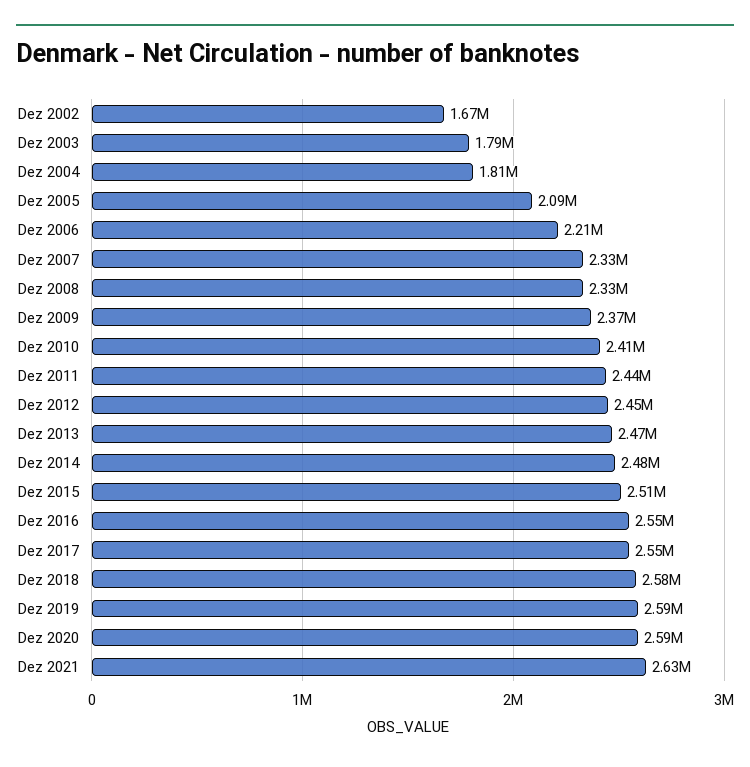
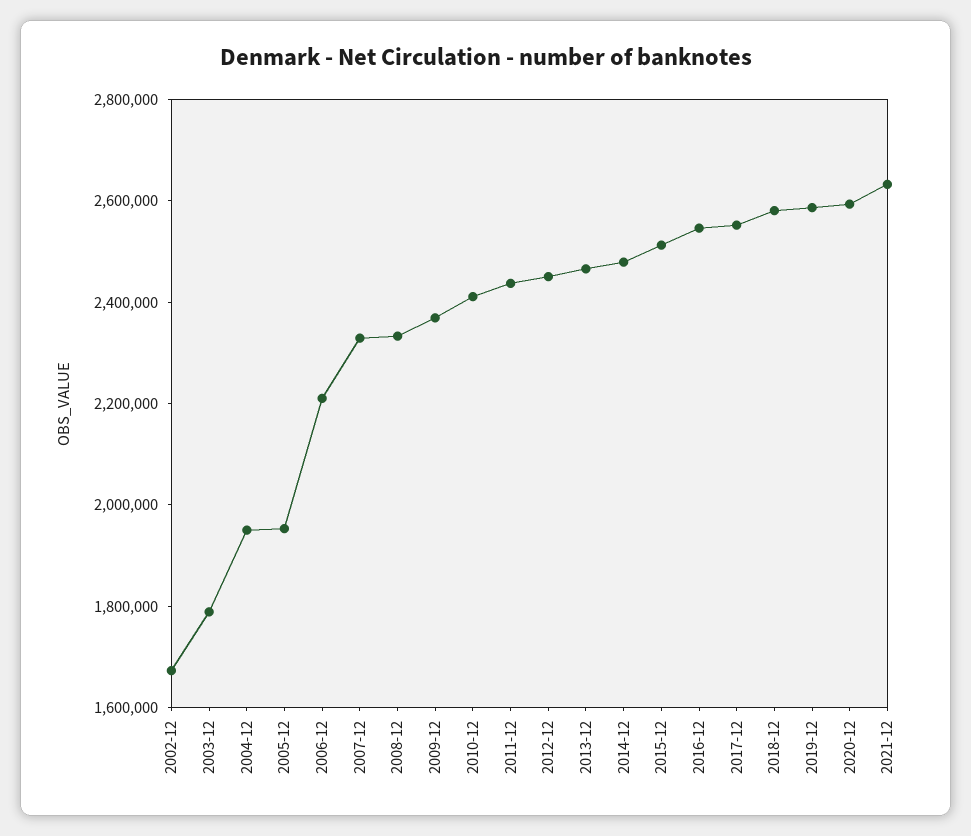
  {
    "Dez 2002": 1670000,
    "Dez 2003": 1790000,
-   "Dez 2004": 1810000,
+   "Dez 2004": 1950000,
-   "Dez 2005": 2090000,
+   "Dez 2005": 1950000,
    "Dez 2006": 2210000,
    "Dez 2007": 2330000,
    "Dez 2008": 2330000,
    "Dez 2009": 2370000,
    "Dez 2010": 2410000,
    "Dez 2011": 2440000,
    "Dez 2012": 2450000,
    "Dez 2013": 2470000,
    "Dez 2014": 2480000,
    "Dez 2015": 2510000,
    "Dez 2016": 2550000,
    "Dez 2017": 2550000,
    "Dez 2018": 2580000,
    "Dez 2019": 2590000,
    "Dez 2020": 2590000,
    "Dez 2021": 2630000
  }

